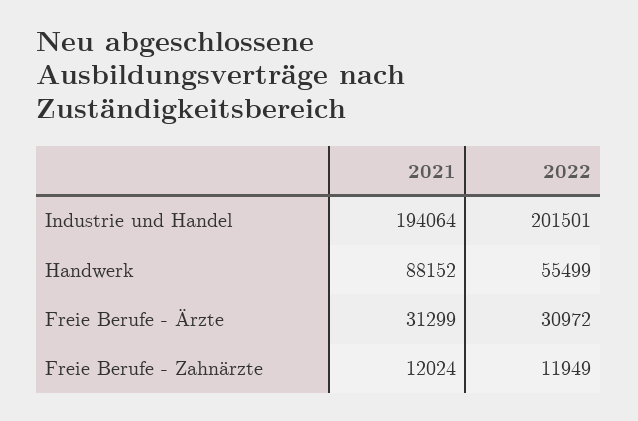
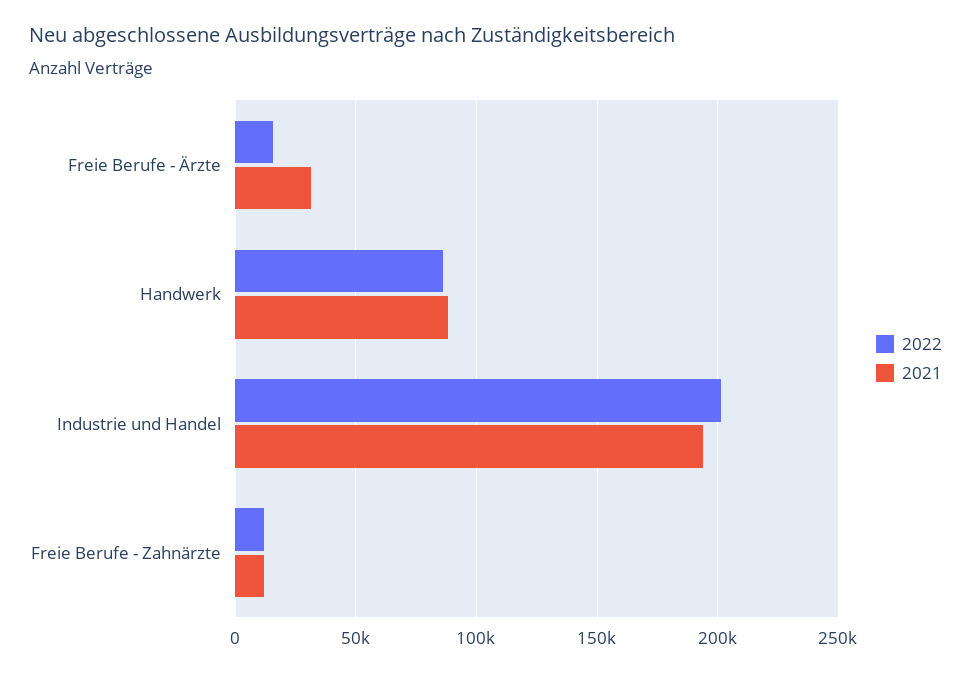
  {
    "2021": {
      "Industrie und Handel": 194064,
      "Handwerk": 88152,
      "Freie Berufe - Ärzte": 31299,
      "Freie Berufe - Zahnärzte": 12024
    },
    "2022": {
      "Industrie und Handel": 201501,
-     "Handwerk": 55499,
+     "Handwerk": 85000,
-     "Freie Berufe - Ärzte": 30972,
+     "Freie Berufe - Ärzte": 15000,
      "Freie Berufe - Zahnärzte": 11949
    }
  }

